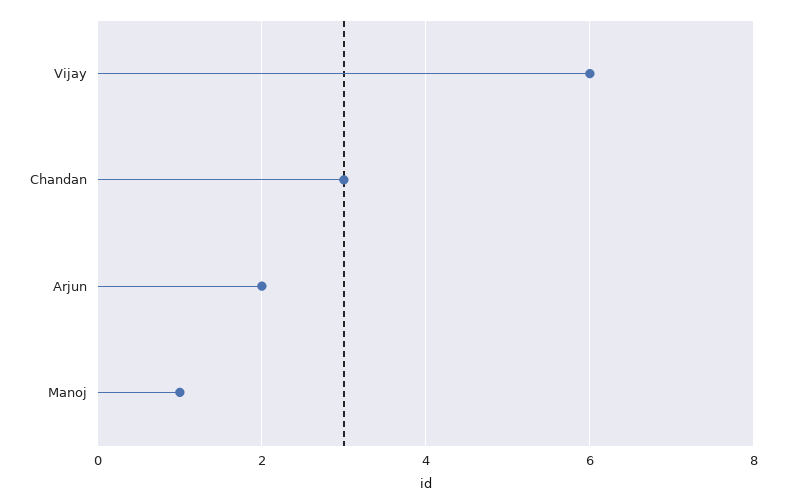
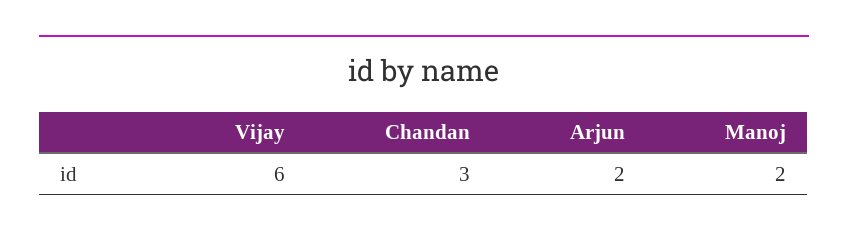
  {
    "Vijay": 6,
    "Chandan": 3,
    "Arjun": 2,
-   "Manoj": 1
+   "Manoj": 2
  }

